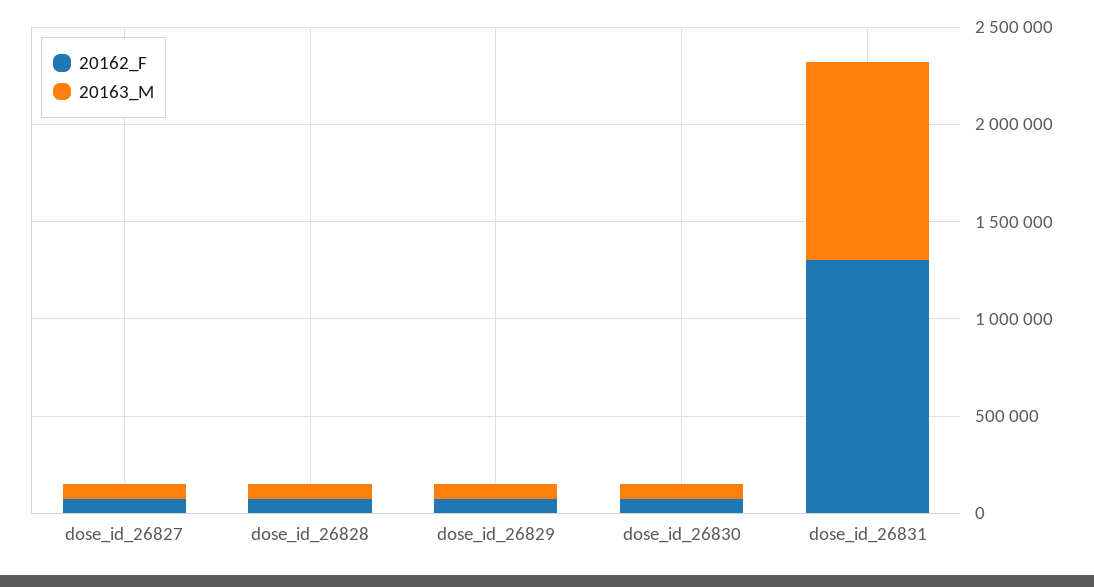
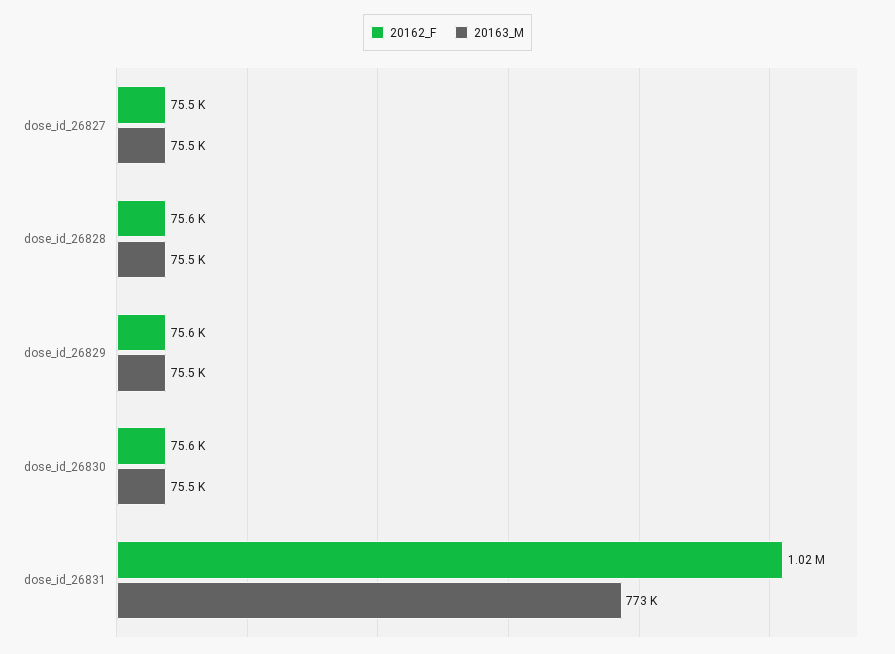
  {
    "20162_F": {
      "dose_id_26827": 75500,
      "dose_id_26828": 75600,
      "dose_id_26829": 75600,
      "dose_id_26830": 75600,
-     "dose_id_26831": 1300000
+     "dose_id_26831": 1020000
    },
    "20163_M": {
      "dose_id_26827": 75500,
      "dose_id_26828": 75500,
      "dose_id_26829": 75500,
      "dose_id_26830": 75500,
-     "dose_id_26831": 1000000
+     "dose_id_26831": 773000
    }
  }

